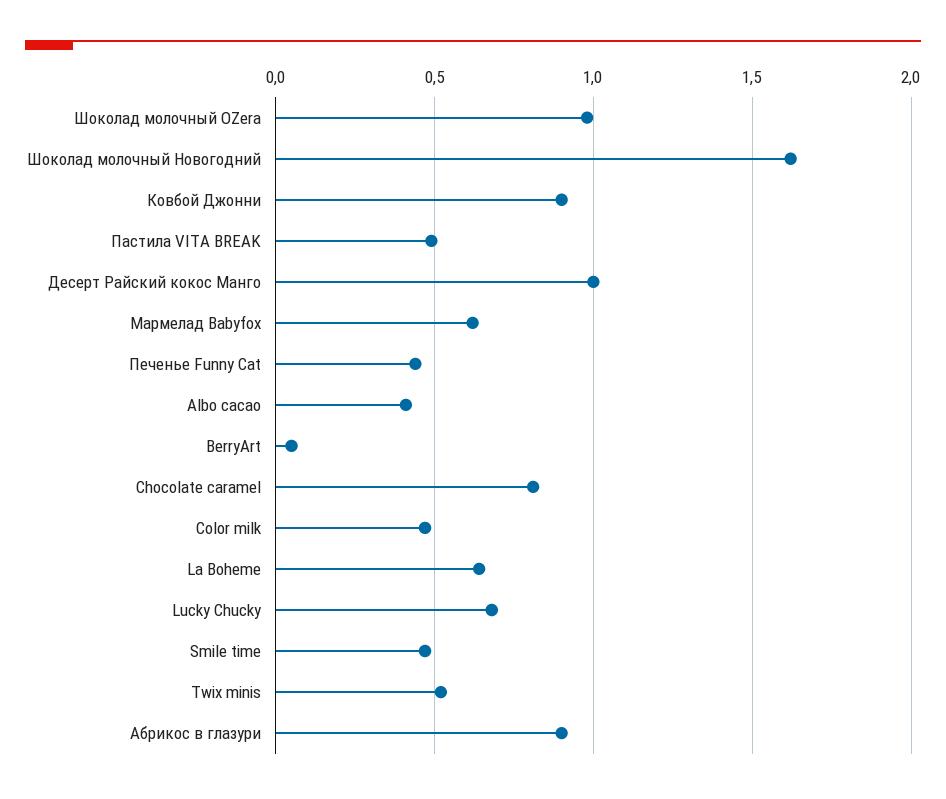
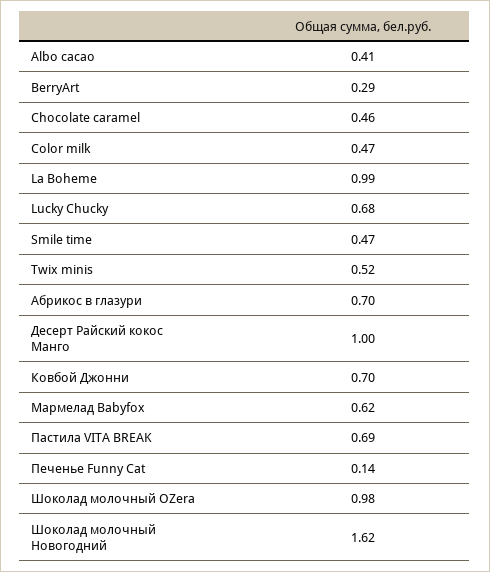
  {
    "Шоколад молочный OZera": 0.98,
    "Шоколад молочный Новогодний": 1.62,
-   "Ковбой Джонни": 0.9,
+   "Ковбой Джонни": 0.7,
-   "Пастила VITA BREAK": 0.5,
+   "Пастила VITA BREAK": 0.69,
    "Десерт Райский кокос Манго": 1,
    "Мармелад Babyfox": 0.62,
-   "Печенье Funny Cat": 0.45,
+   "Печенье Funny Cat": 0.14,
    "Albo cacao": 0.41,
-   "BerryArt": 0.05,
+   "BerryArt": 0.29,
-   "Chocolate caramel": 0.8,
+   "Chocolate caramel": 0.46,
    "Color milk": 0.47,
-   "La Boheme": 0.65,
+   "La Boheme": 0.99,
    "Lucky Chucky": 0.68,
    "Smile time": 0.47,
    "Twix minis": 0.52,
-   "Абрикос в глазури": 0.9
+   "Абрикос в глазури": 0.7
  }

